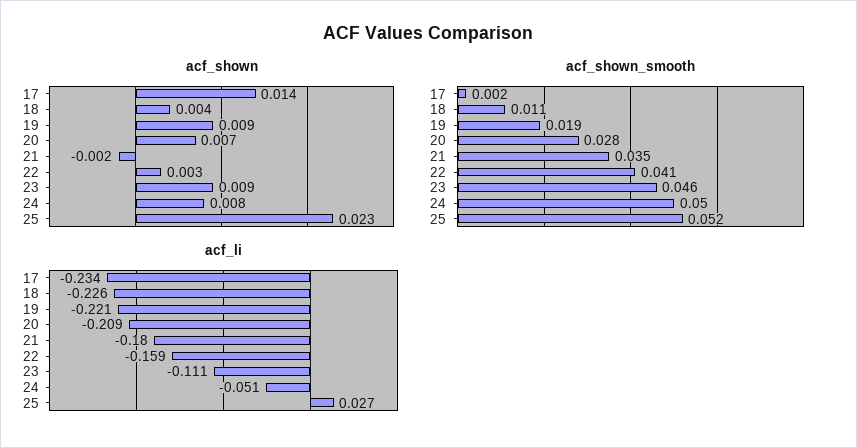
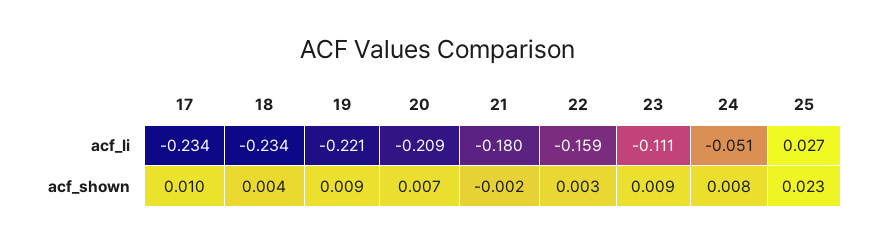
  {
    "acf_shown": {
-     "17": 0.014,
+     "17": 0.01,
      "18": 0.004,
      "19": 0.009,
      "20": 0.007,
      "21": -0.002,
      "22": 0.003,
      "23": 0.009,
      "24": 0.008,
      "25": 0.023
    },
-   "acf_shown_smooth": {
-     "17": 0.002,
-     "18": 0.011,
-     "19": 0.019,
-     "20": 0.028,
-     "21": 0.035,
-     "22": 0.041,
-     "23": 0.046,
-     "24": 0.05,
-     "25": 0.052
-   },
    "acf_li": {
      "17": -0.234,
-     "18": -0.226,
+     "18": -0.234,
      "19": -0.221,
      "20": -0.209,
      "21": -0.18,
      "22": -0.159,
      "23": -0.111,
      "24": -0.051,
      "25": 0.027
    }
  }

